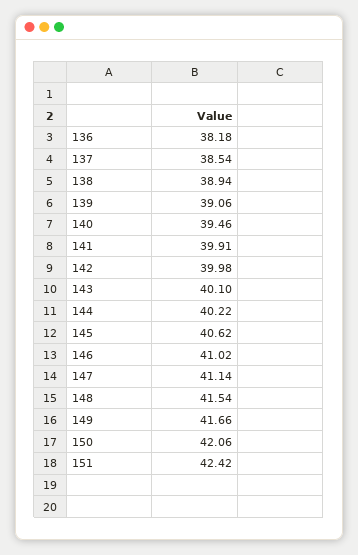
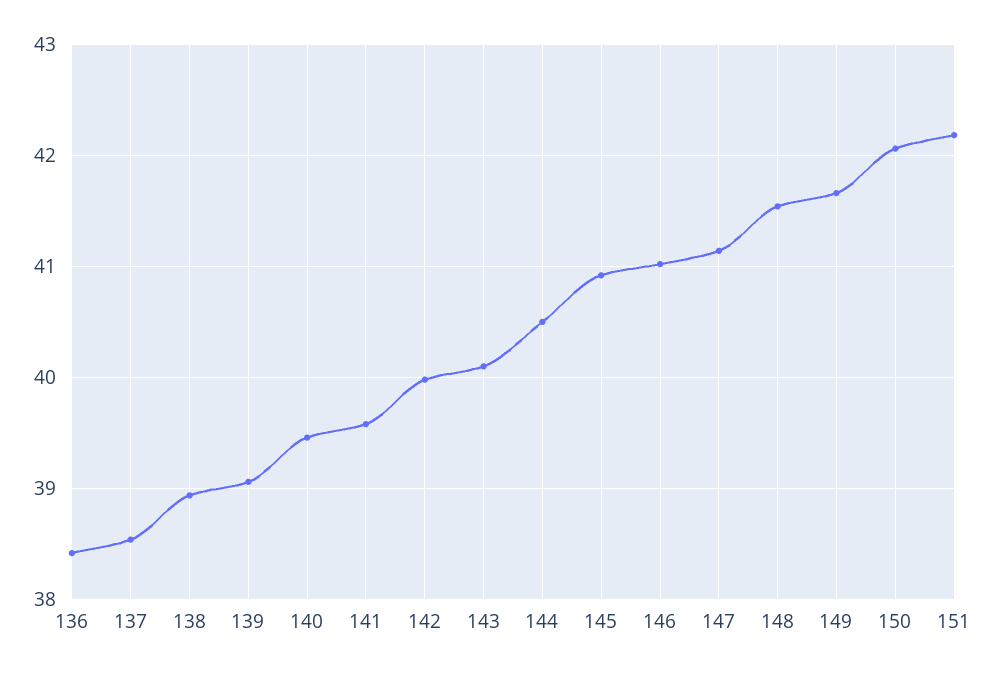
  {
-   "136": 38.18,
+   "136": 38.4,
    "137": 38.54,
    "138": 38.94,
    "139": 39.06,
    "140": 39.46,
-   "141": 39.91,
+   "141": 39.6,
    "142": 39.98,
    "143": 40.1,
-   "144": 40.22,
+   "144": 40.5,
-   "145": 40.62,
+   "145": 40.9,
    "146": 41.02,
    "147": 41.14,
    "148": 41.54,
    "149": 41.66,
    "150": 42.06,
-   "151": 42.42
+   "151": 42.2
  }

